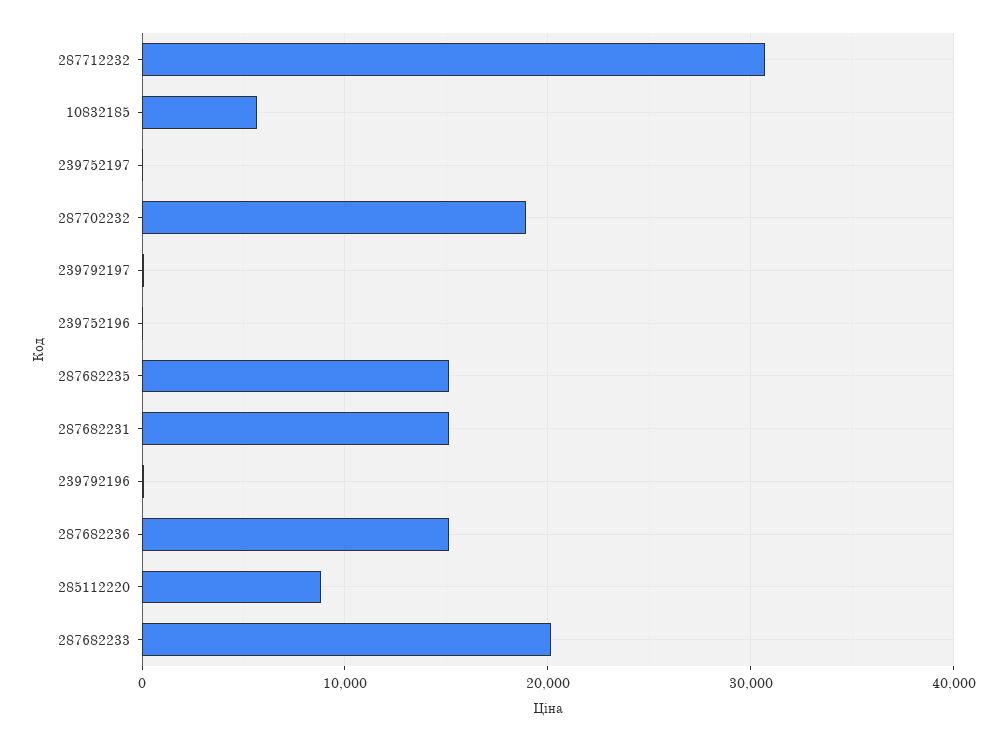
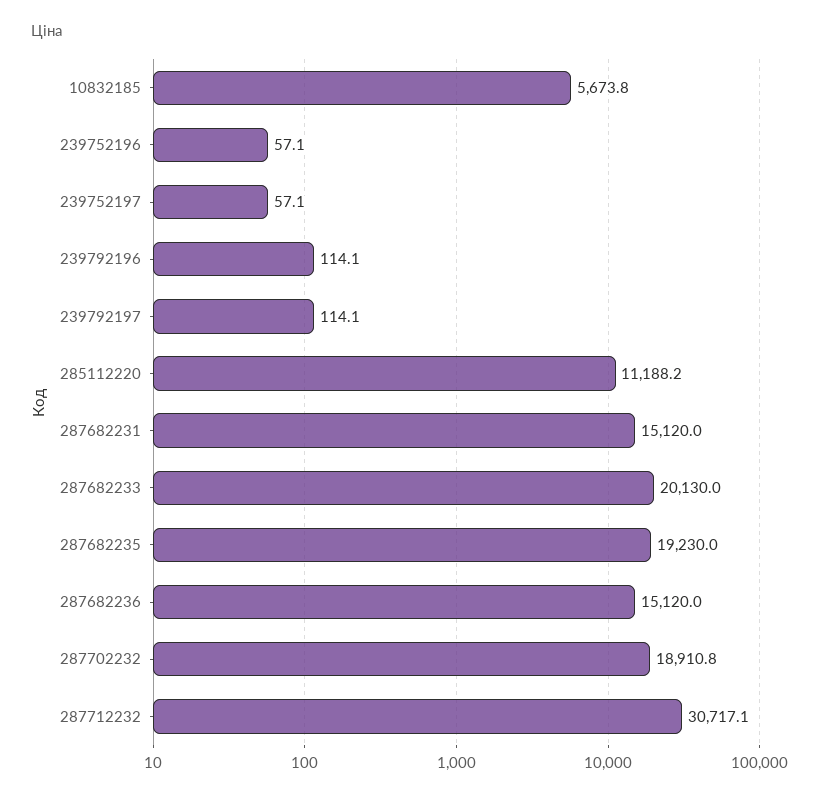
  {
    "287712232": 30717.1,
    "10832185": 5673.8,
    "239752197": 57.1,
    "287702232": 18910.8,
    "239792197": 114.1,
    "239752196": 57.1,
-   "287682235": 15000,
+   "287682235": 19230,
    "287682231": 15120,
    "239792196": 114.1,
    "287682236": 15120,
-   "285112220": 9000,
+   "285112220": 11188.2,
    "287682233": 20130
  }

